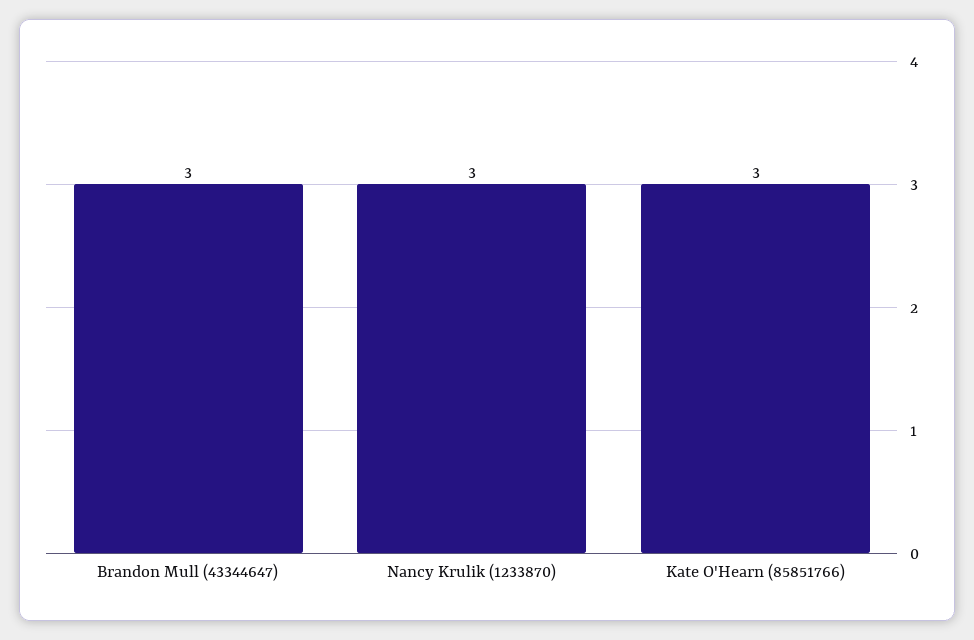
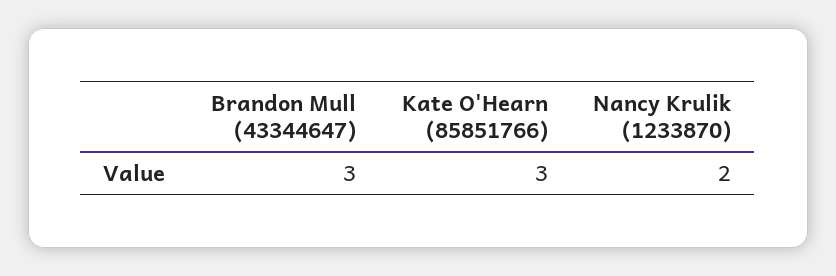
  {
    "Brandon Mull (43344647)": 3,
-   "Nancy Krulik (1233870)": 3,
+   "Nancy Krulik (1233870)": 2,
    "Kate O'Hearn (85851766)": 3
  }

